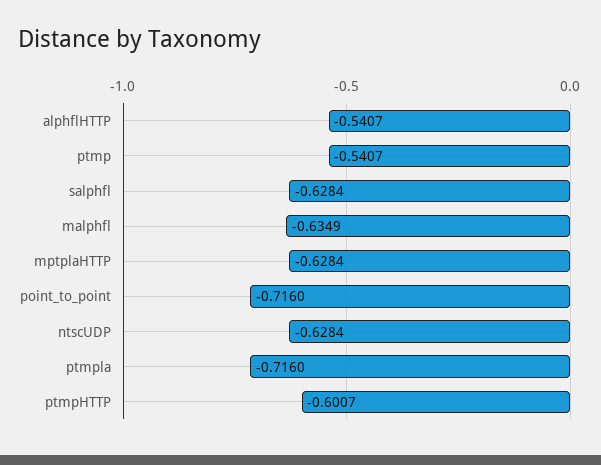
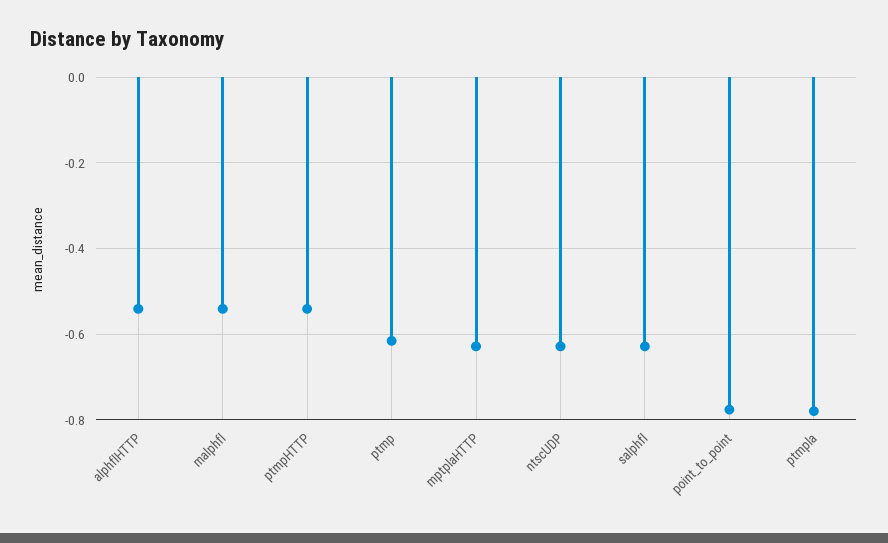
  {
    "alphflHTTP": -0.5407,
-   "ptmp": -0.5407,
+   "ptmp": -0.62,
    "salphfl": -0.6284,
-   "malphfl": -0.6349,
+   "malphfl": -0.54,
    "mptplaHTTP": -0.6284,
-   "point_to_point": -0.716,
+   "point_to_point": -0.78,
    "ntscUDP": -0.6284,
-   "ptmpla": -0.716,
+   "ptmpla": -0.78,
-   "ptmpHTTP": -0.6007
+   "ptmpHTTP": -0.54
  }

